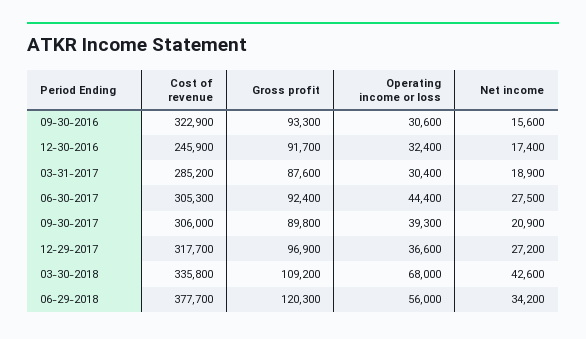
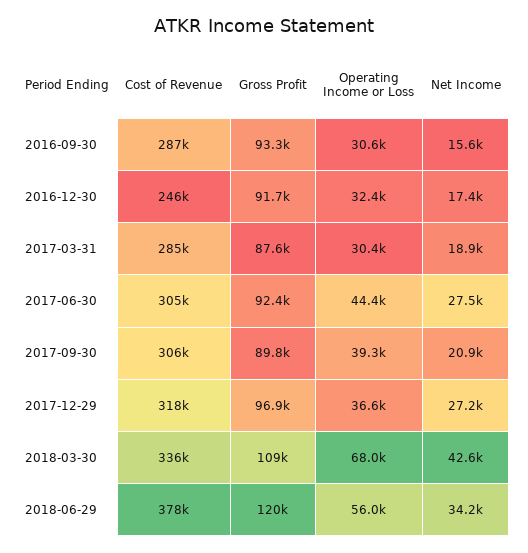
  {
    "Cost of revenue": {
-     "09-30-2016": 322900,
+     "09-30-2016": 287000,
      "12-30-2016": 245900,
      "03-31-2017": 285200,
      "06-30-2017": 305300,
      "09-30-2017": 306000,
      "12-29-2017": 317700,
      "03-30-2018": 335800,
      "06-29-2018": 377700
    },
    "Gross profit": {
      "09-30-2016": 93300,
      "12-30-2016": 91700,
      "03-31-2017": 87600,
      "06-30-2017": 92400,
      "09-30-2017": 89800,
      "12-29-2017": 96900,
      "03-30-2018": 109200,
      "06-29-2018": 120300
    },
    "Operating income or loss": {
      "09-30-2016": 30600,
      "12-30-2016": 32400,
      "03-31-2017": 30400,
      "06-30-2017": 44400,
      "09-30-2017": 39300,
      "12-29-2017": 36600,
      "03-30-2018": 68000,
      "06-29-2018": 56000
    },
    "Net income": {
      "09-30-2016": 15600,
      "12-30-2016": 17400,
      "03-31-2017": 18900,
      "06-30-2017": 27500,
      "09-30-2017": 20900,
      "12-29-2017": 27200,
      "03-30-2018": 42600,
      "06-29-2018": 34200
    }
  }

